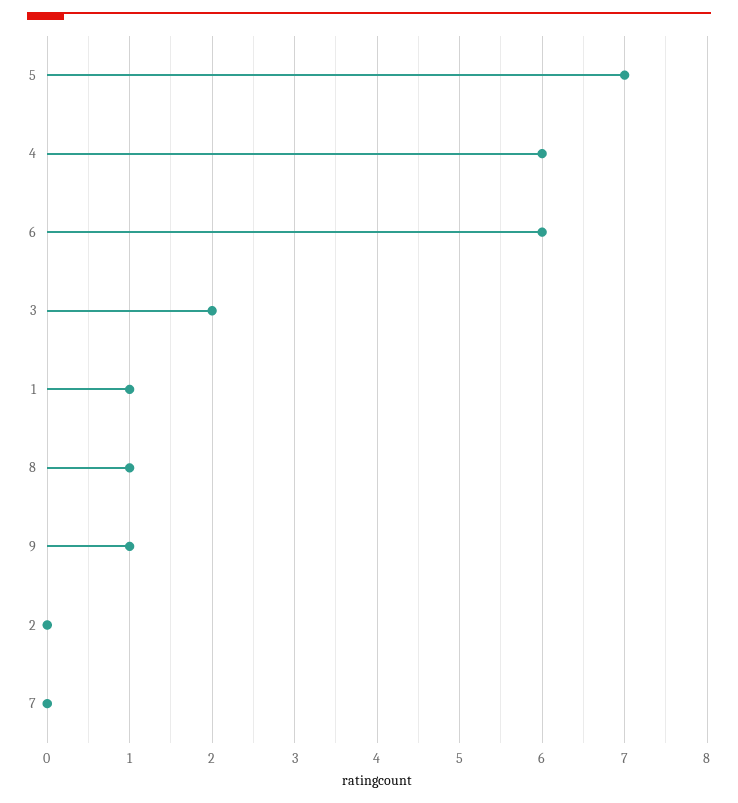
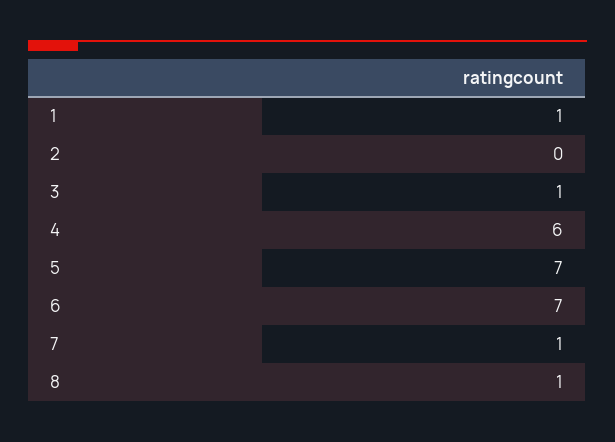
  {
    "5": 7,
    "4": 6,
-   "6": 6,
+   "6": 7,
-   "3": 2,
+   "3": 1,
    "1": 1,
    "8": 1,
-   "9": 1,
    "2": 0,
-   "7": 0
+   "7": 1
  }

